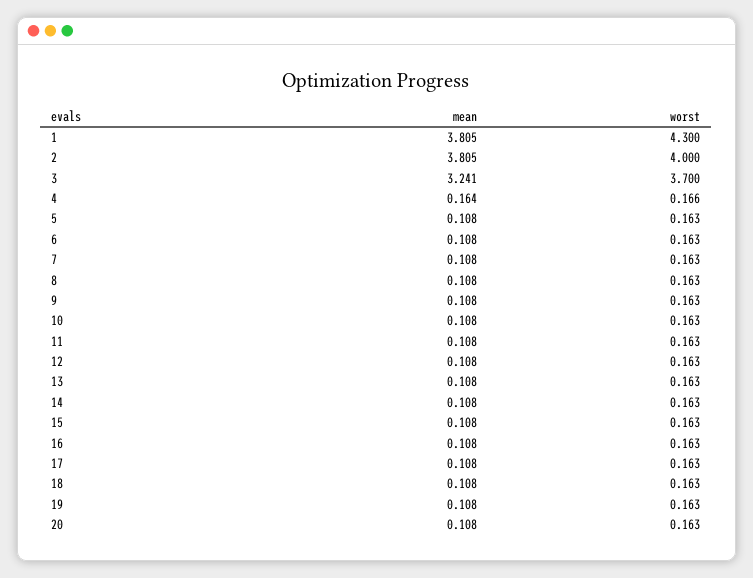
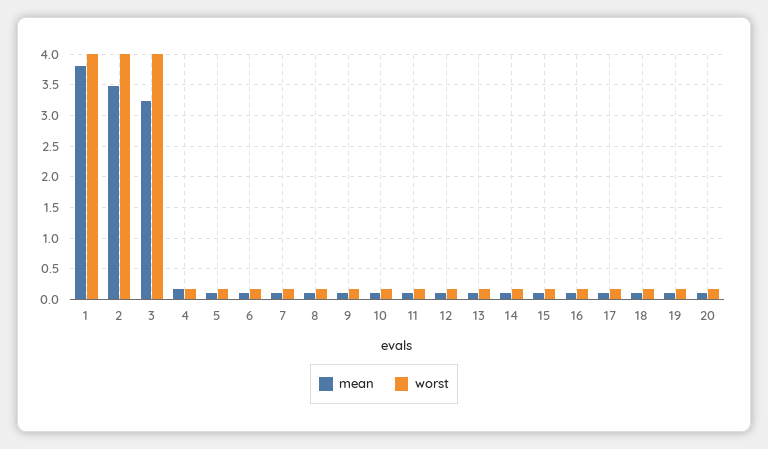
  {
    "mean": {
      "1": 3.805,
-     "2": 3.805,
+     "2": 3.5,
      "3": 3.241,
      "4": 0.164,
      "5": 0.108,
      "6": 0.108,
      "7": 0.108,
      "8": 0.108,
      "9": 0.108,
      "10": 0.108,
      "11": 0.108,
      "12": 0.108,
      "13": 0.108,
      "14": 0.108,
      "15": 0.108,
      "16": 0.108,
      "17": 0.108,
      "18": 0.108,
      "19": 0.108,
      "20": 0.108
    },
    "worst": {
-     "1": 4.3,
+     "1": 4,
      "2": 4,
-     "3": 3.7,
+     "3": 4,
      "4": 0.166,
      "5": 0.163,
      "6": 0.163,
      "7": 0.163,
      "8": 0.163,
      "9": 0.163,
      "10": 0.163,
      "11": 0.163,
      "12": 0.163,
      "13": 0.163,
      "14": 0.163,
      "15": 0.163,
      "16": 0.163,
      "17": 0.163,
      "18": 0.163,
      "19": 0.163,
      "20": 0.163
    }
  }

